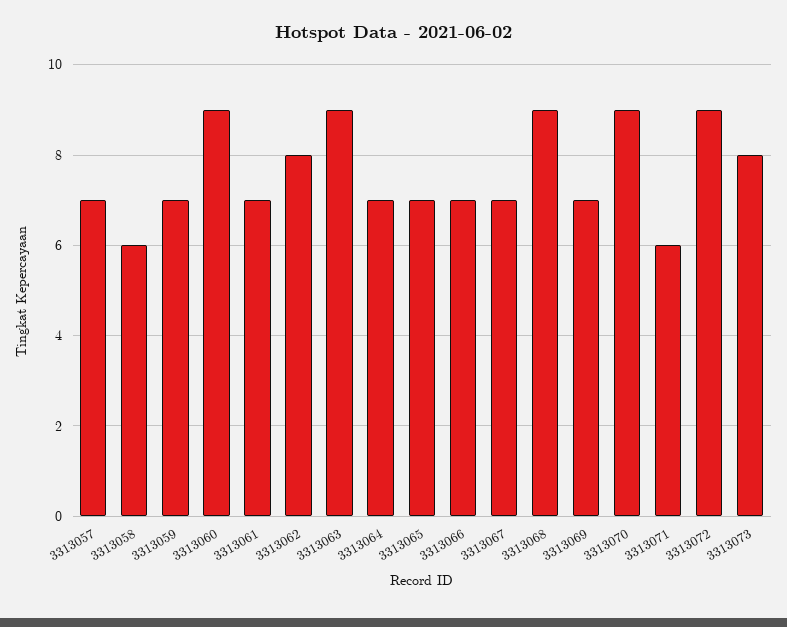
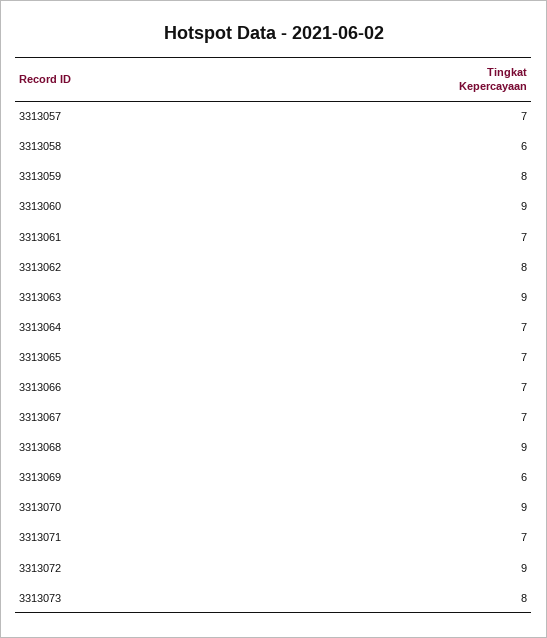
  {
    "3313057": 7,
    "3313058": 6,
-   "3313059": 7,
+   "3313059": 8,
    "3313060": 9,
    "3313061": 7,
    "3313062": 8,
    "3313063": 9,
    "3313064": 7,
    "3313065": 7,
    "3313066": 7,
    "3313067": 7,
    "3313068": 9,
-   "3313069": 7,
+   "3313069": 6,
    "3313070": 9,
-   "3313071": 6,
+   "3313071": 7,
    "3313072": 9,
    "3313073": 8
  }

